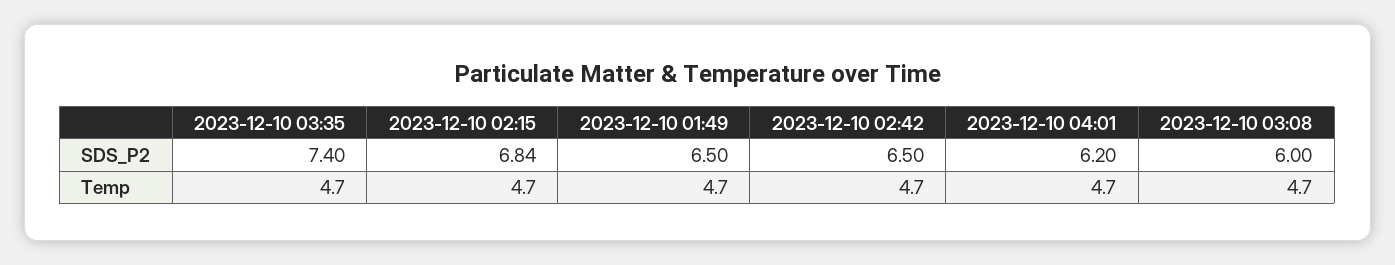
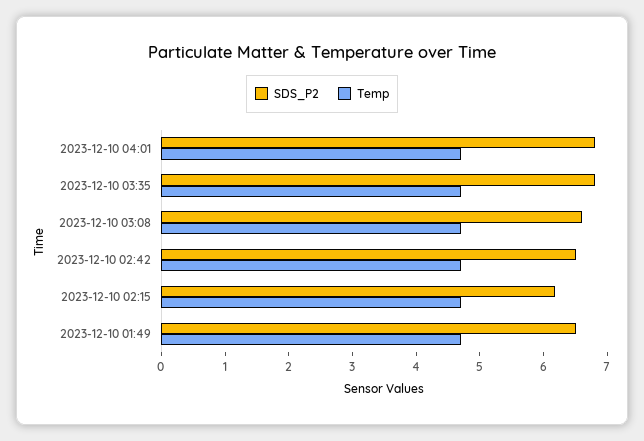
  {
    "SDS_P2": {
-     "2023-12-10 03:35": 7.4,
+     "2023-12-10 03:35": 6.8,
-     "2023-12-10 02:15": 6.84,
+     "2023-12-10 02:15": 6.2,
      "2023-12-10 01:49": 6.5,
      "2023-12-10 02:42": 6.5,
-     "2023-12-10 04:01": 6.2,
+     "2023-12-10 04:01": 6.8,
-     "2023-12-10 03:08": 6
+     "2023-12-10 03:08": 6.6
    },
    "Temp": {
      "2023-12-10 03:35": 4.7,
      "2023-12-10 02:15": 4.7,
      "2023-12-10 01:49": 4.7,
      "2023-12-10 02:42": 4.7,
      "2023-12-10 04:01": 4.7,
      "2023-12-10 03:08": 4.7
    }
  }

